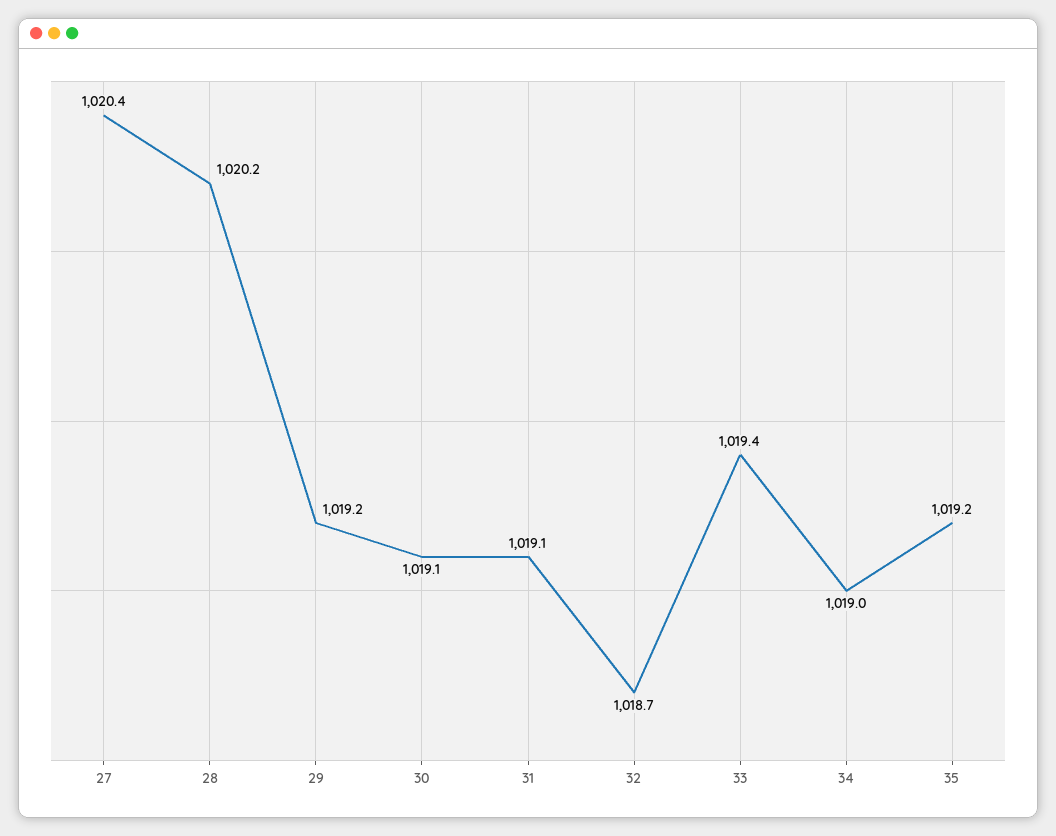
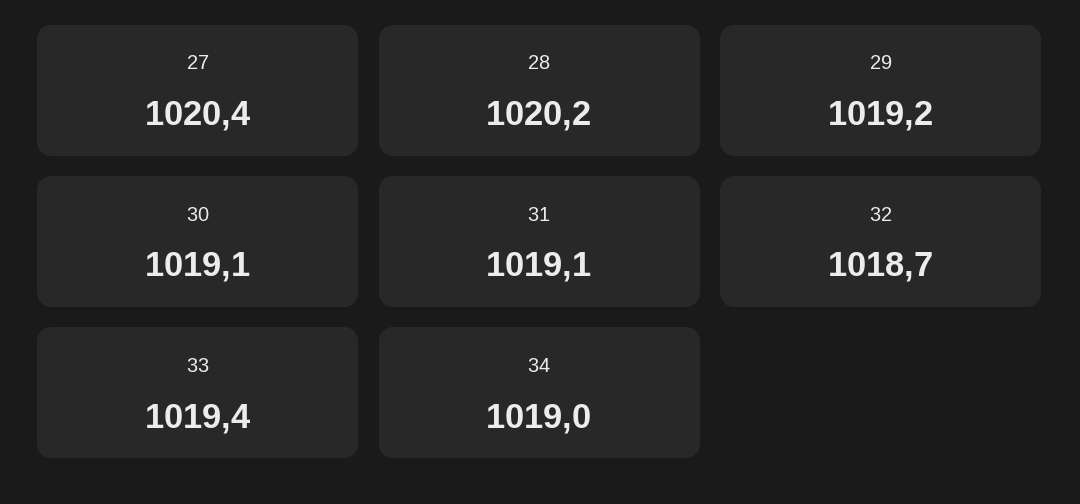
  {
    "27": 1020.4,
    "28": 1020.2,
    "29": 1019.2,
    "30": 1019.1,
    "31": 1019.1,
    "32": 1018.7,
    "33": 1019.4,
-   "34": 1019,
+   "34": 1019
-   "35": 1019.2
  }

